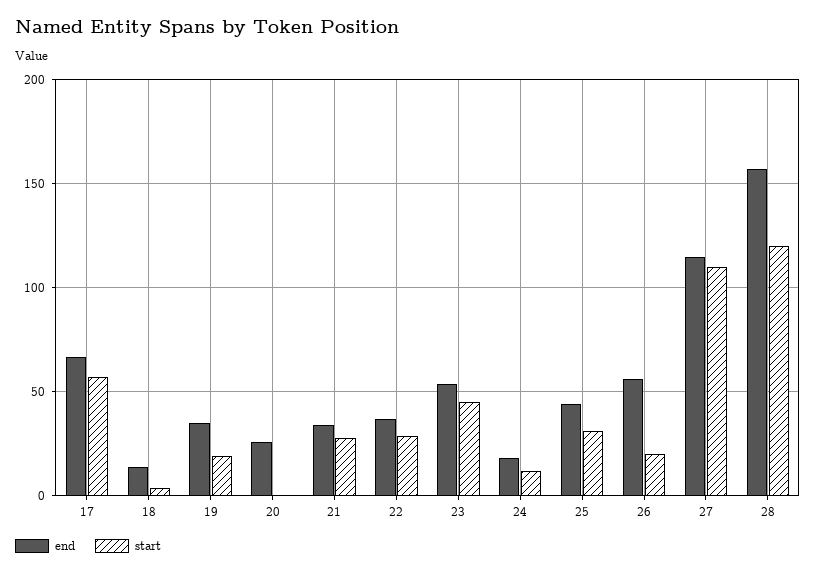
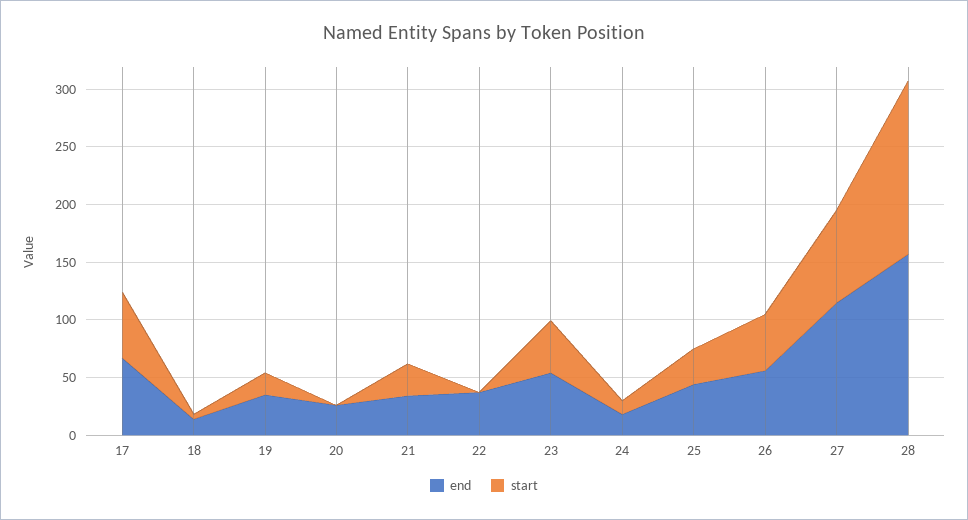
  {
    "end": {
      "17": 65,
      "18": 15,
      "19": 35,
      "20": 25,
      "21": 35,
      "22": 35,
      "23": 55,
      "24": 20,
      "25": 45,
      "26": 55,
      "27": 115,
      "28": 155
    },
    "start": {
      "17": 55,
      "18": 5,
      "19": 20,
      "20": 0,
      "21": 30,
-     "22": 30,
+     "22": 0,
      "23": 45,
      "24": 10,
      "25": 30,
-     "26": 20,
+     "26": 50,
-     "27": 110,
+     "27": 80,
-     "28": 120
+     "28": 150
    }
  }

